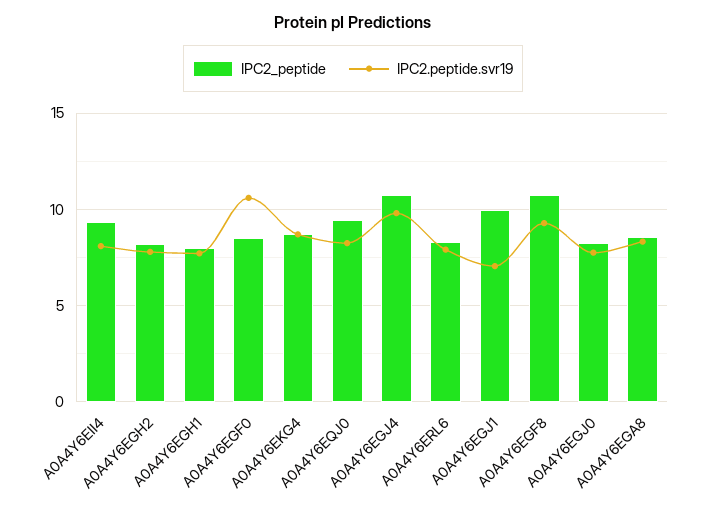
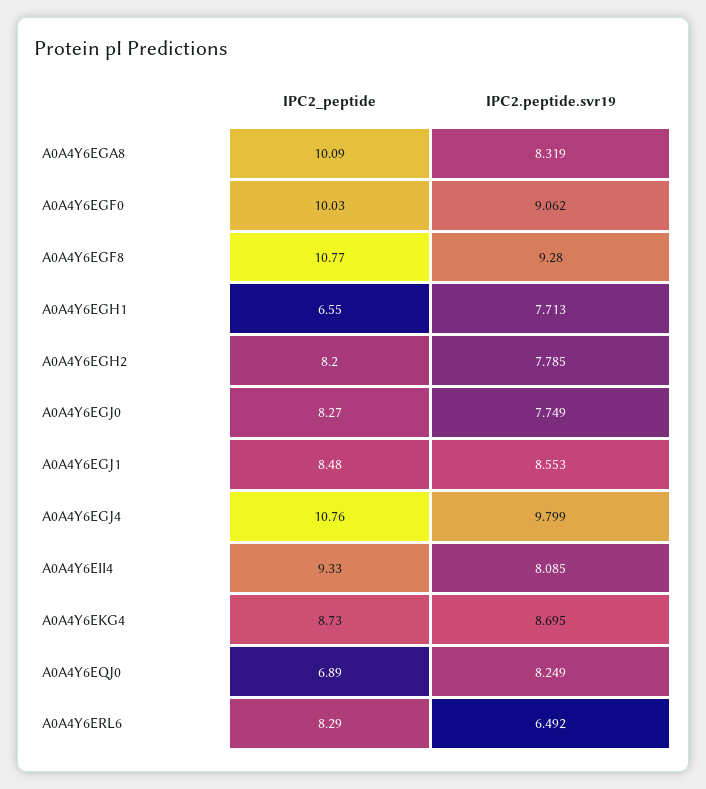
  {
    "IPC2_peptide": {
      "A0A4Y6EII4": 9.33,
      "A0A4Y6EGH2": 8.2,
-     "A0A4Y6EGH1": 8,
+     "A0A4Y6EGH1": 6.55,
-     "A0A4Y6EGF0": 8.5,
+     "A0A4Y6EGF0": 10.03,
      "A0A4Y6EKG4": 8.73,
-     "A0A4Y6EQJ0": 9.5,
+     "A0A4Y6EQJ0": 6.89,
      "A0A4Y6EGJ4": 10.76,
      "A0A4Y6ERL6": 8.29,
-     "A0A4Y6EGJ1": 10,
+     "A0A4Y6EGJ1": 8.48,
      "A0A4Y6EGF8": 10.77,
      "A0A4Y6EGJ0": 8.27,
-     "A0A4Y6EGA8": 8.5
+     "A0A4Y6EGA8": 10.09
    },
    "IPC2.peptide.svr19": {
      "A0A4Y6EII4": 8.085,
      "A0A4Y6EGH2": 7.785,
      "A0A4Y6EGH1": 7.713,
-     "A0A4Y6EGF0": 10.5,
+     "A0A4Y6EGF0": 9.062,
      "A0A4Y6EKG4": 8.695,
      "A0A4Y6EQJ0": 8.249,
      "A0A4Y6EGJ4": 9.799,
-     "A0A4Y6ERL6": 8,
+     "A0A4Y6ERL6": 6.492,
-     "A0A4Y6EGJ1": 7,
+     "A0A4Y6EGJ1": 8.553,
      "A0A4Y6EGF8": 9.28,
      "A0A4Y6EGJ0": 7.749,
      "A0A4Y6EGA8": 8.319
    }
  }

